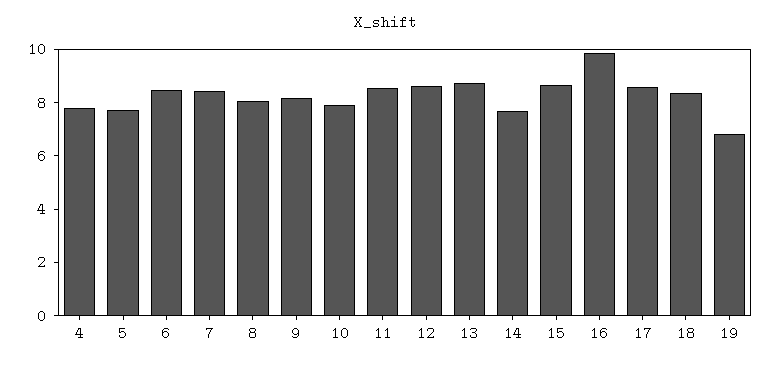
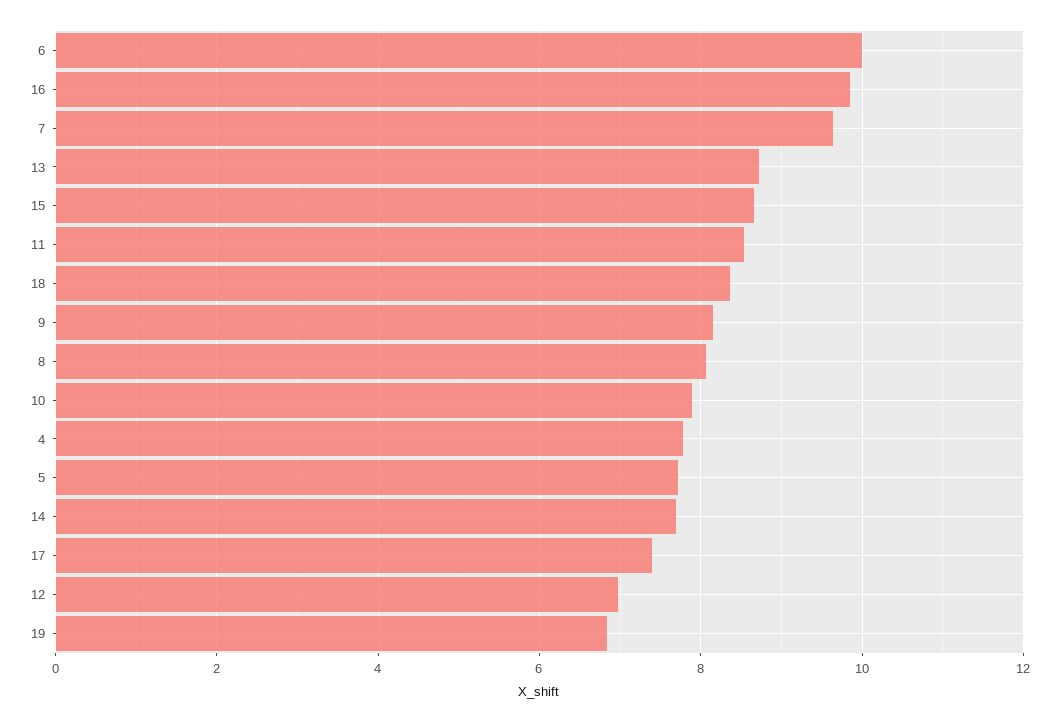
  {
    "4": 7.8,
    "5": 7.8,
-   "6": 8.5,
+   "6": 10,
-   "7": 8.5,
+   "7": 9.6,
    "8": 8,
    "9": 8.2,
    "10": 7.8,
    "11": 8.6,
-   "12": 8.5,
+   "12": 7,
    "13": 8.8,
    "14": 7.6,
    "15": 8.6,
    "16": 9.8,
-   "17": 8.5,
+   "17": 7.4,
    "18": 8.4,
    "19": 6.8
  }

